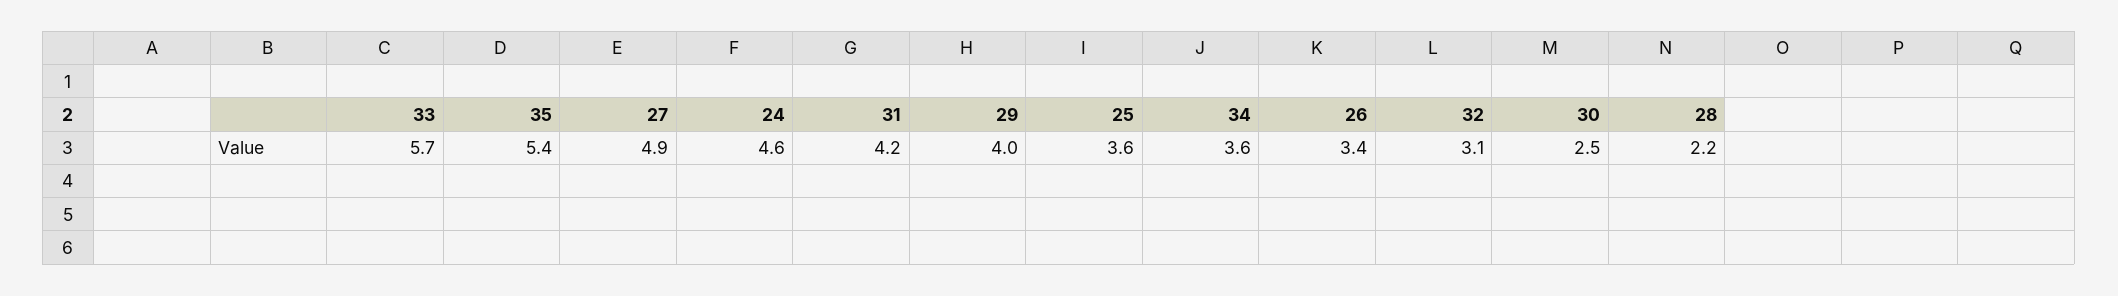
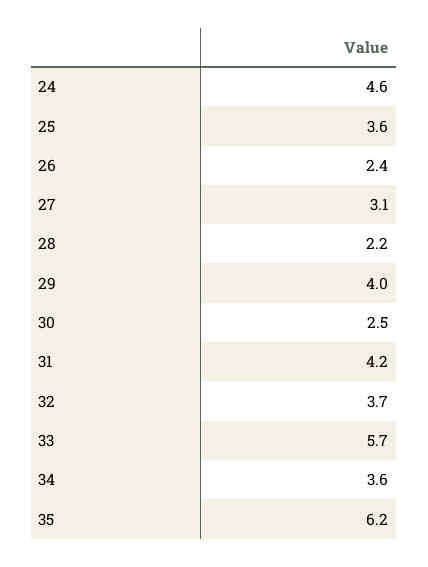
  {
    "33": 5.7,
-   "35": 5.4,
+   "35": 6.2,
-   "27": 4.9,
+   "27": 3.1,
    "24": 4.6,
    "31": 4.2,
    "29": 4,
    "25": 3.6,
    "34": 3.6,
-   "26": 3.4,
+   "26": 2.4,
-   "32": 3.1,
+   "32": 3.7,
    "30": 2.5,
    "28": 2.2
  }

